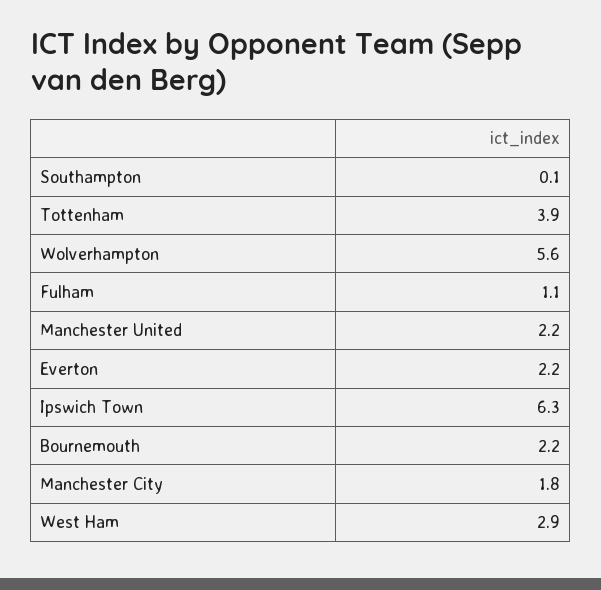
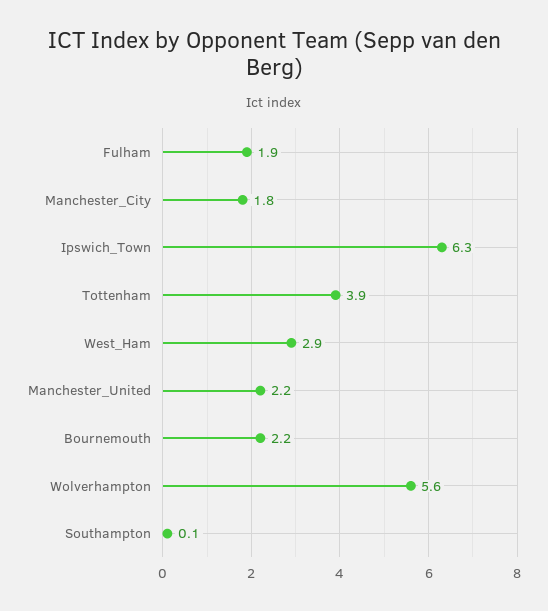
  {
    "Southampton": 0.1,
    "Tottenham": 3.9,
    "Wolverhampton": 5.6,
-   "Fulham": 1.1,
+   "Fulham": 1.9,
    "Manchester United": 2.2,
-   "Everton": 2.2,
    "Ipswich Town": 6.3,
    "Bournemouth": 2.2,
    "Manchester City": 1.8,
    "West Ham": 2.9
  }

